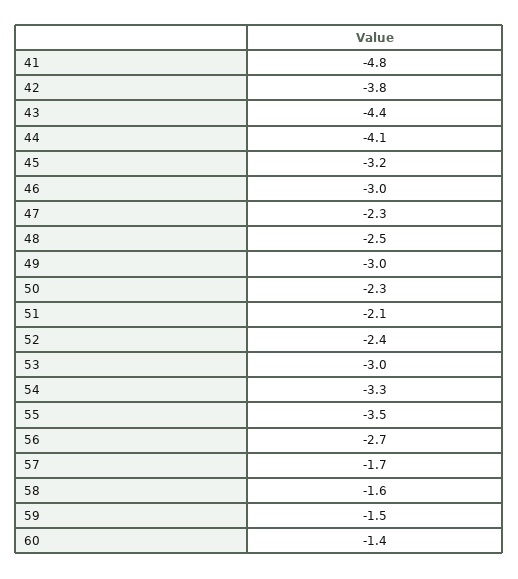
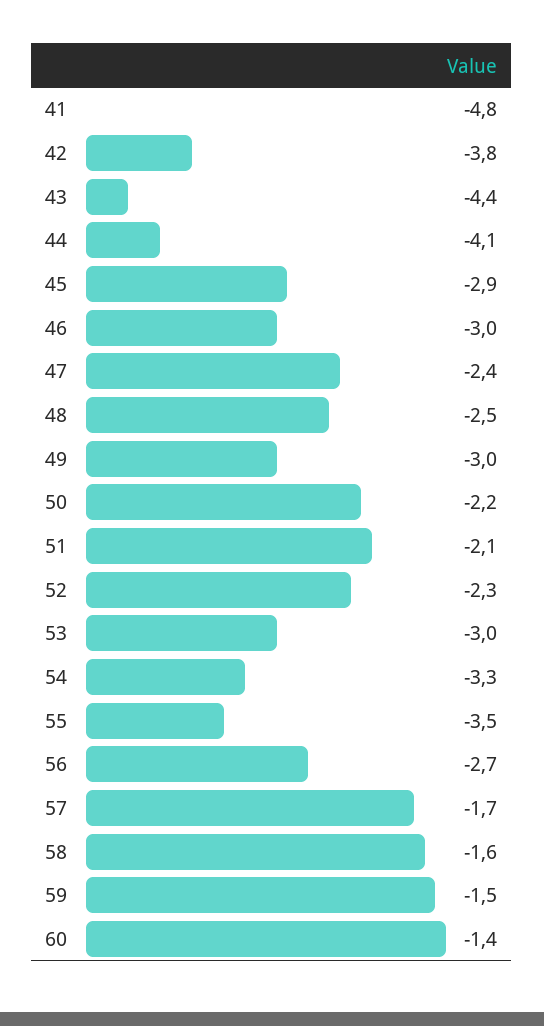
  {
    "41": -4.8,
    "42": -3.8,
    "43": -4.4,
    "44": -4.1,
-   "45": -3.2,
+   "45": -2.9,
    "46": -3,
-   "47": -2.3,
+   "47": -2.4,
    "48": -2.5,
    "49": -3,
-   "50": -2.3,
+   "50": -2.2,
    "51": -2.1,
-   "52": -2.4,
+   "52": -2.3,
    "53": -3,
    "54": -3.3,
    "55": -3.5,
    "56": -2.7,
    "57": -1.7,
    "58": -1.6,
    "59": -1.5,
    "60": -1.4
  }

